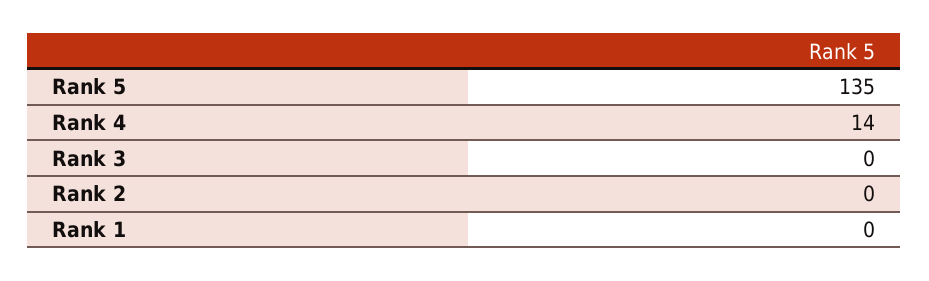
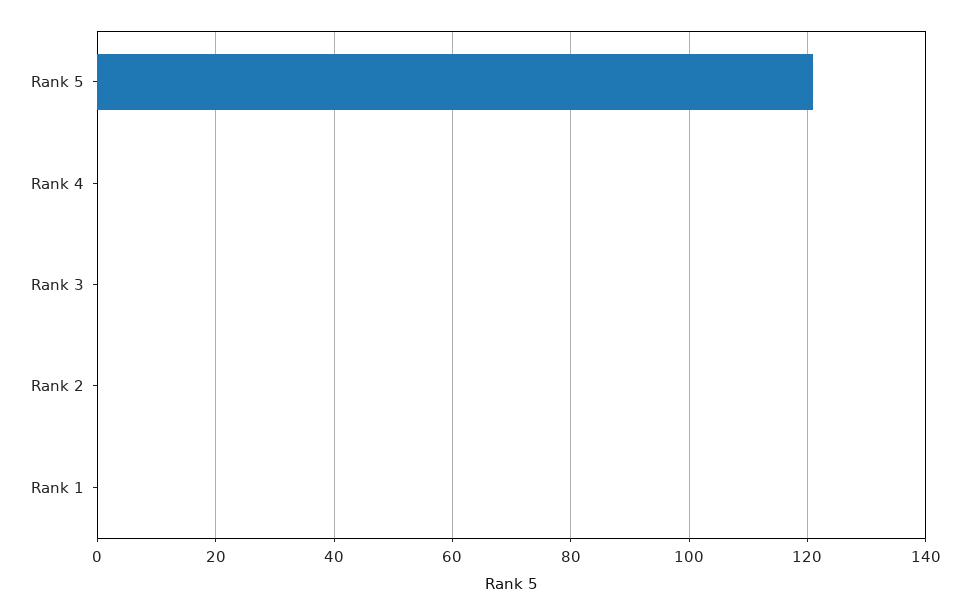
  {
-   "Rank 5": 135,
+   "Rank 5": 120,
-   "Rank 4": 14,
+   "Rank 4": 0,
    "Rank 3": 0,
    "Rank 2": 0,
    "Rank 1": 0
  }

